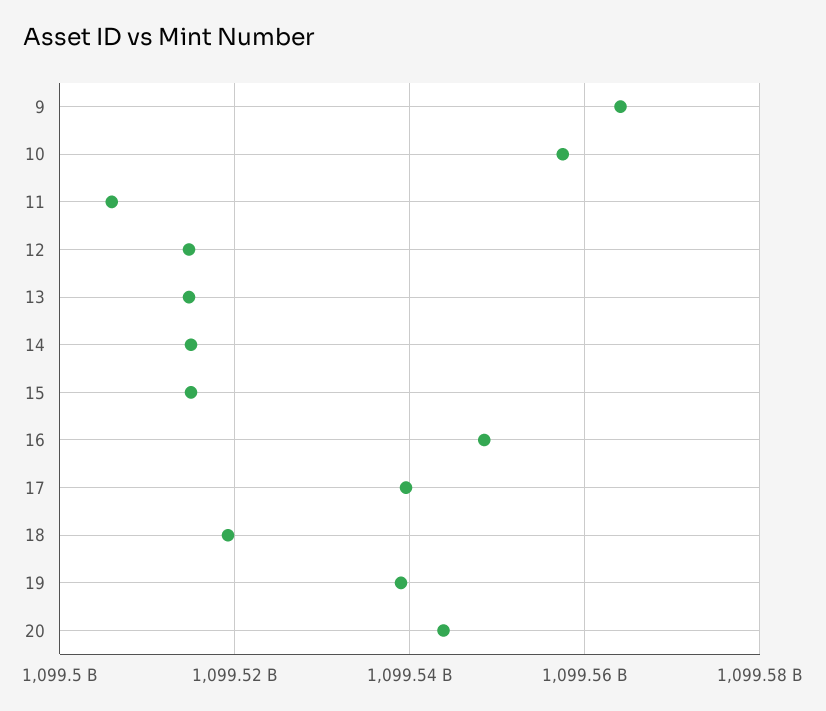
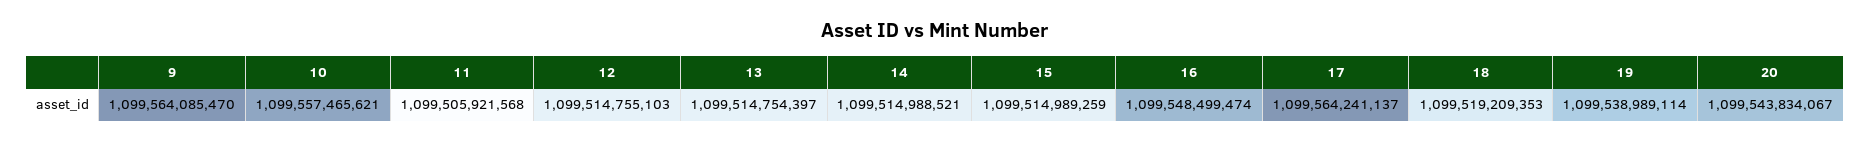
  {
    "9": 1099564085470,
    "10": 1099557465621,
    "11": 1099505921568,
    "12": 1099514755103,
    "13": 1099514754397,
    "14": 1099514988521,
    "15": 1099514989259,
    "16": 1099548499474,
-   "17": 1099540000000,
+   "17": 1099564241137,
    "18": 1099519209353,
    "19": 1099538989114,
    "20": 1099543834067
  }

